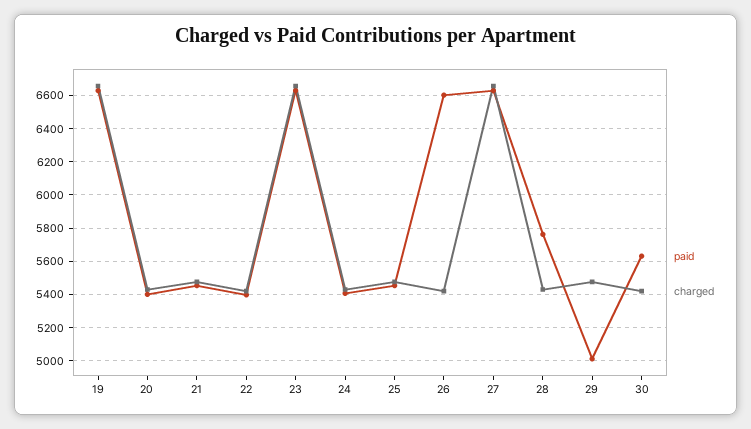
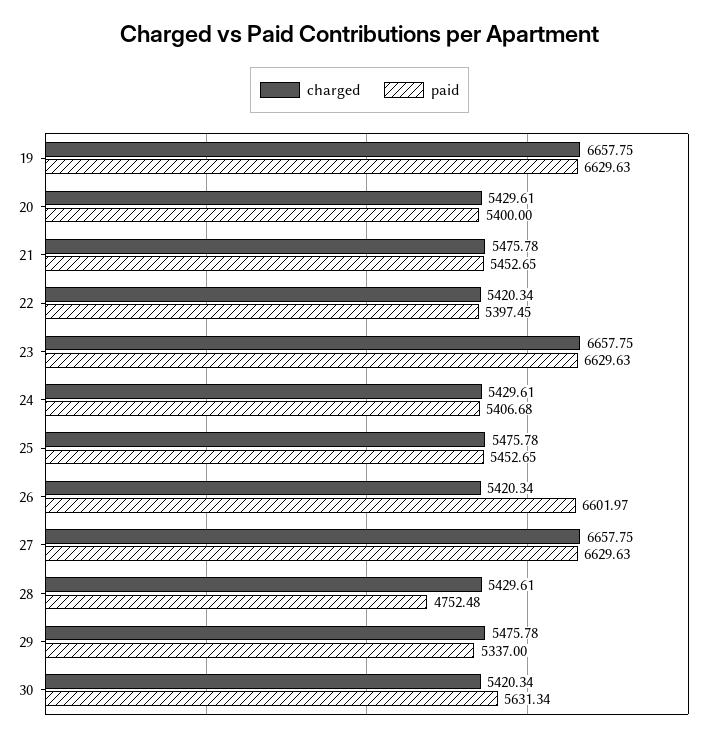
  {
    "paid": {
      "19": 6629.63,
      "20": 5400,
      "21": 5452.65,
      "22": 5397.45,
      "23": 6629.63,
      "24": 5406.68,
      "25": 5452.65,
      "26": 6601.97,
      "27": 6629.63,
-     "28": 5750,
+     "28": 4752.48,
-     "29": 5000,
+     "29": 5337,
      "30": 5631.34
    },
    "charged": {
      "19": 6657.75,
      "20": 5429.61,
      "21": 5475.78,
      "22": 5420.34,
      "23": 6657.75,
      "24": 5429.61,
      "25": 5475.78,
      "26": 5420.34,
      "27": 6657.75,
      "28": 5429.61,
      "29": 5475.78,
      "30": 5420.34
    }
  }

